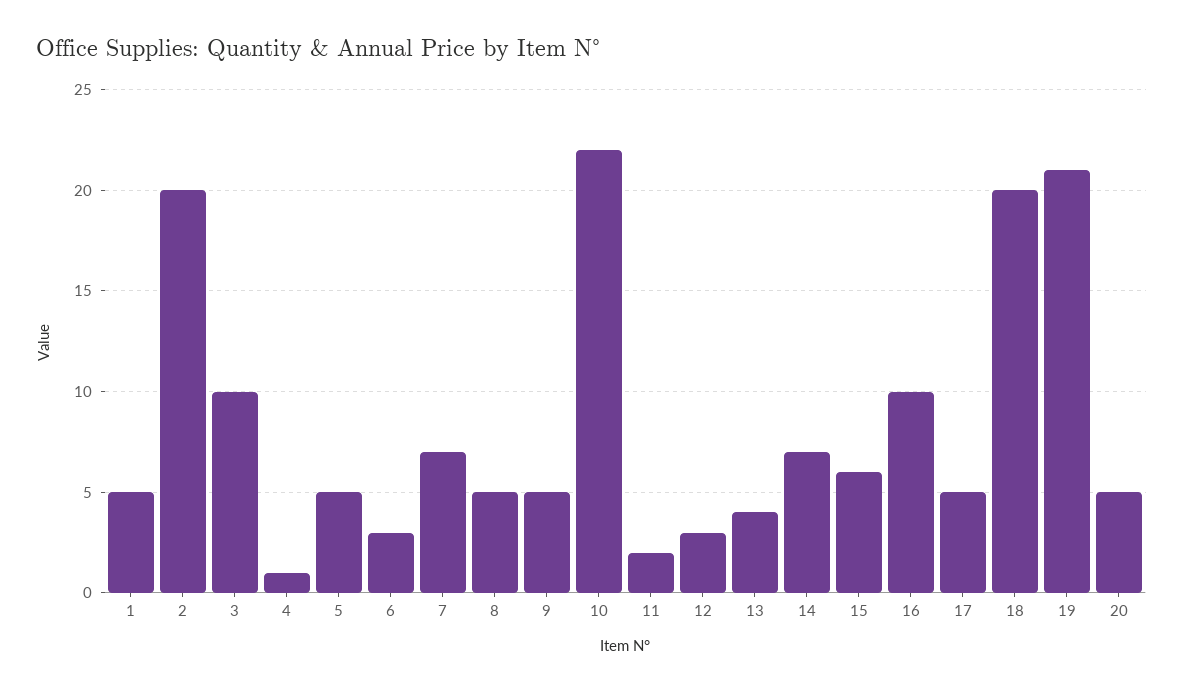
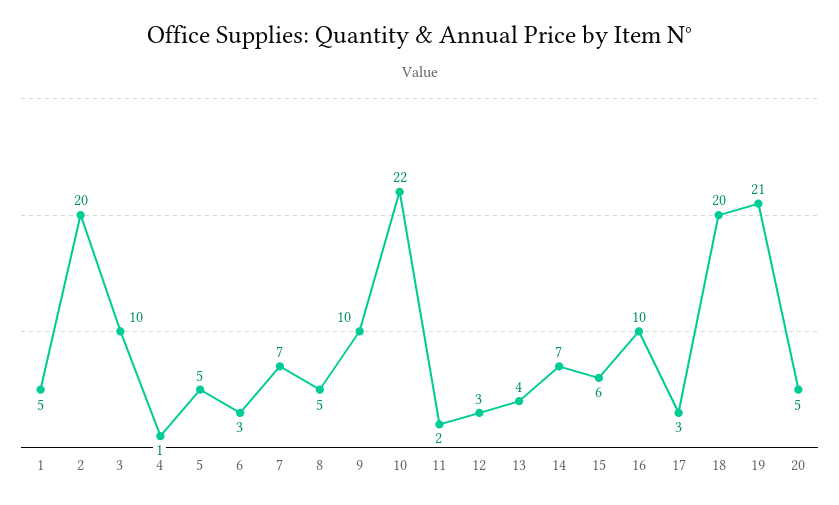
  {
    "1": 5,
    "2": 20,
    "3": 10,
    "4": 1,
    "5": 5,
    "6": 3,
    "7": 7,
    "8": 5,
-   "9": 5,
+   "9": 10,
    "10": 22,
    "11": 2,
    "12": 3,
    "13": 4,
    "14": 7,
    "15": 6,
    "16": 10,
-   "17": 5,
+   "17": 3,
    "18": 20,
    "19": 21,
    "20": 5
  }

